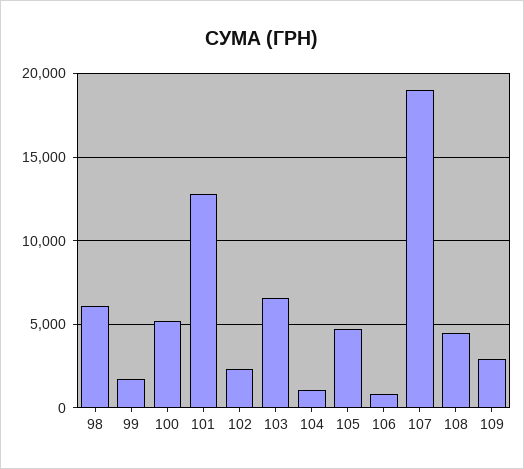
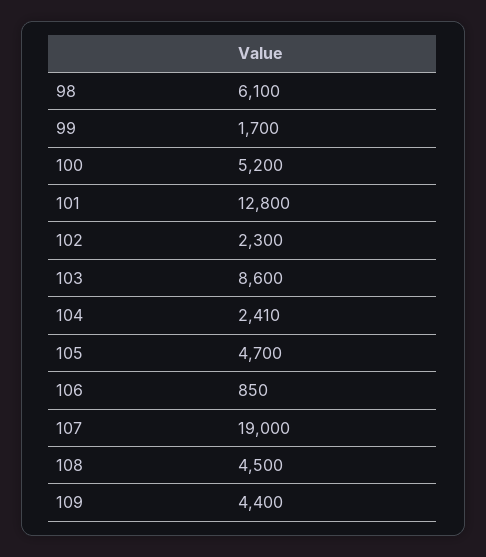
  {
    "98": 6100,
    "99": 1700,
    "100": 5200,
    "101": 12800,
    "102": 2300,
-   "103": 6500,
+   "103": 8600,
-   "104": 1000,
+   "104": 2410,
    "105": 4700,
    "106": 850,
    "107": 19000,
    "108": 4500,
-   "109": 3000
+   "109": 4400
  }

